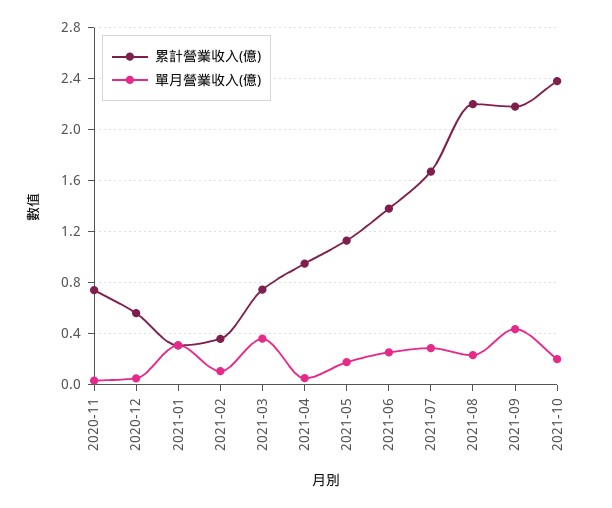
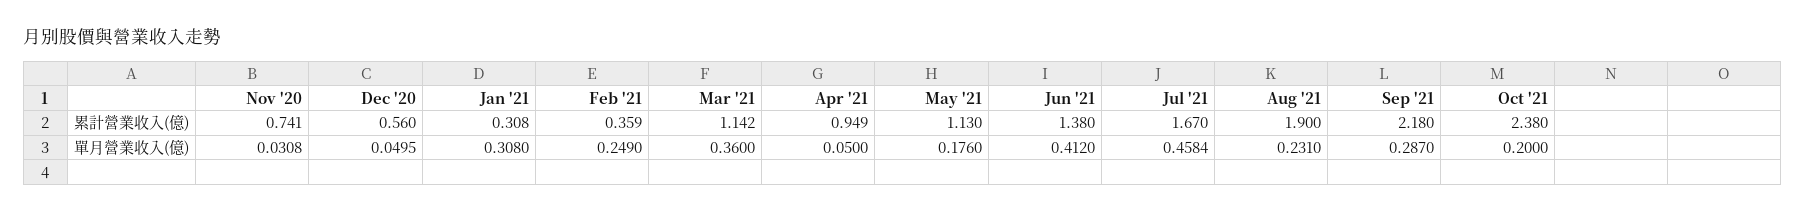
  {
    "累計營業收入(億)": {
      "2020-11": 0.741,
      "2020-12": 0.56,
      "2021-01": 0.308,
      "2021-02": 0.359,
-     "2021-03": 0.75,
+     "2021-03": 1.142,
      "2021-04": 0.949,
      "2021-05": 1.13,
      "2021-06": 1.38,
      "2021-07": 1.67,
-     "2021-08": 2.2,
+     "2021-08": 1.9,
      "2021-09": 2.18,
      "2021-10": 2.38
    },
    "單月營業收入(億)": {
      "2020-11": 0.0308,
      "2020-12": 0.0495,
      "2021-01": 0.308,
-     "2021-02": 0.1,
+     "2021-02": 0.249,
      "2021-03": 0.36,
      "2021-04": 0.05,
      "2021-05": 0.176,
-     "2021-06": 0.25,
+     "2021-06": 0.412,
-     "2021-07": 0.3,
+     "2021-07": 0.4584,
      "2021-08": 0.231,
-     "2021-09": 0.45,
+     "2021-09": 0.287,
      "2021-10": 0.2
    }
  }

